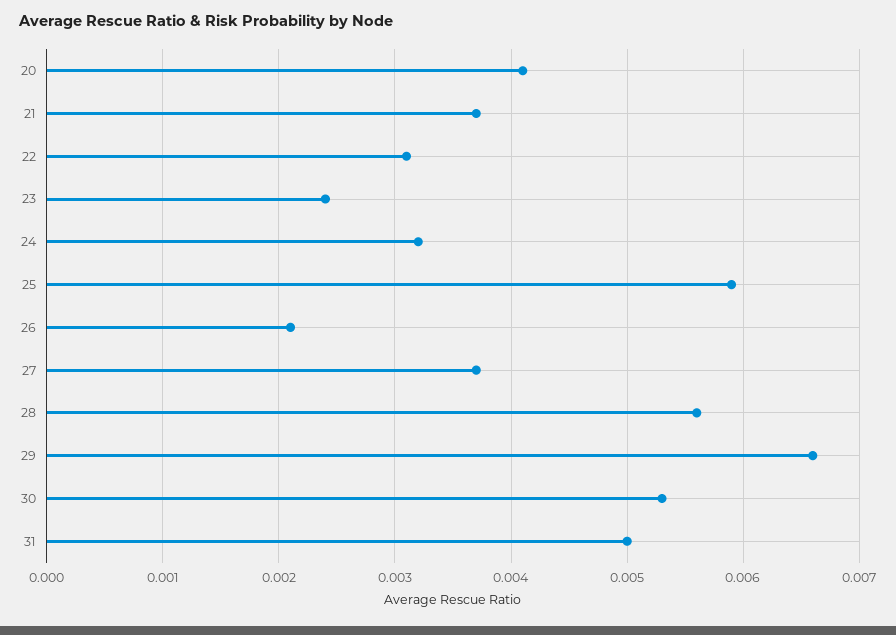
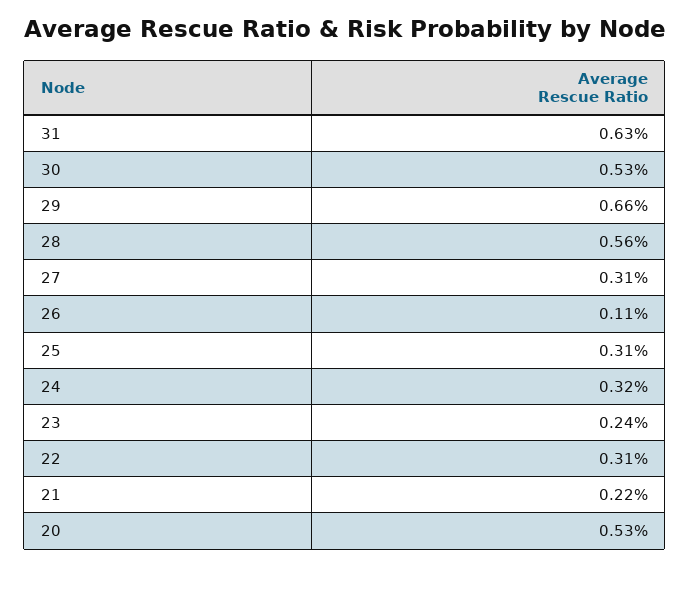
  {
-   "20": 0.0041,
+   "20": 0.0053,
-   "21": 0.0037,
+   "21": 0.0022,
    "22": 0.0031,
    "23": 0.0024,
    "24": 0.0032,
-   "25": 0.0059,
+   "25": 0.0031,
-   "26": 0.0021,
+   "26": 0.0011,
-   "27": 0.0037,
+   "27": 0.0031,
    "28": 0.0056,
    "29": 0.0066,
    "30": 0.0053,
-   "31": 0.005
+   "31": 0.0063
  }

